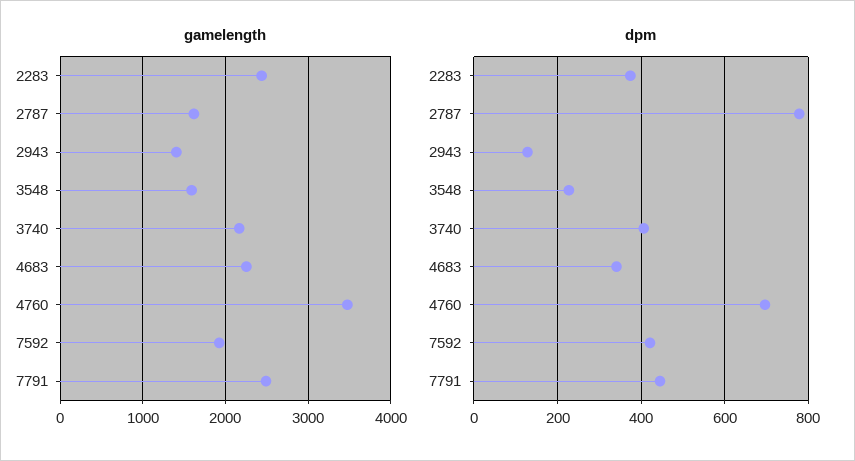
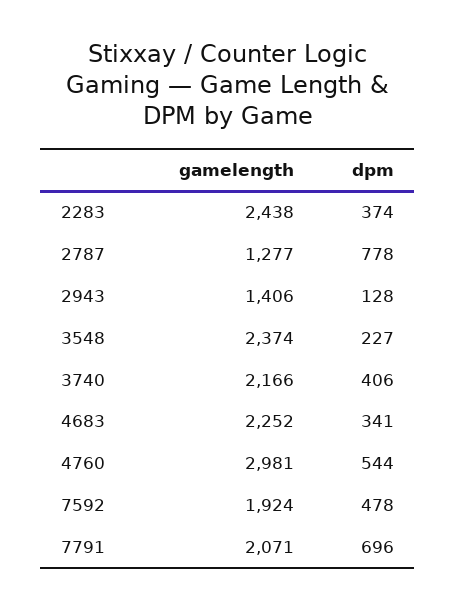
  {
    "gamelength": {
      "2283": 2438,
-     "2787": 1600,
+     "2787": 1277,
      "2943": 1406,
-     "3548": 1600,
+     "3548": 2374,
      "3740": 2166,
      "4683": 2252,
-     "4760": 3500,
+     "4760": 2981,
      "7592": 1924,
-     "7791": 2500
+     "7791": 2071
    },
    "dpm": {
      "2283": 374,
      "2787": 778,
      "2943": 128,
      "3548": 227,
      "3740": 406,
      "4683": 341,
-     "4760": 700,
+     "4760": 544,
-     "7592": 420,
+     "7592": 478,
-     "7791": 440
+     "7791": 696
    }
  }

